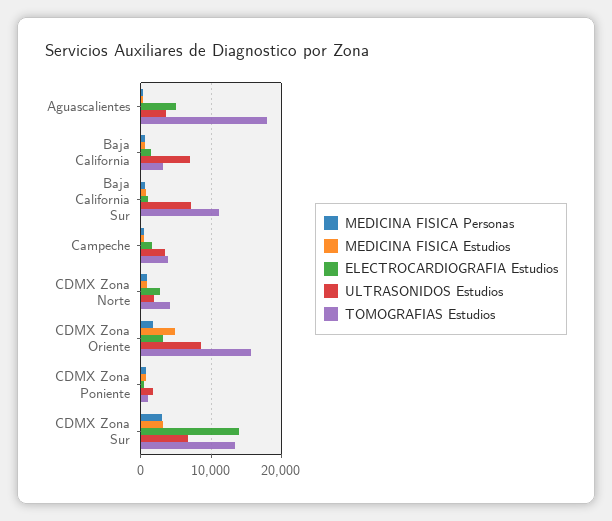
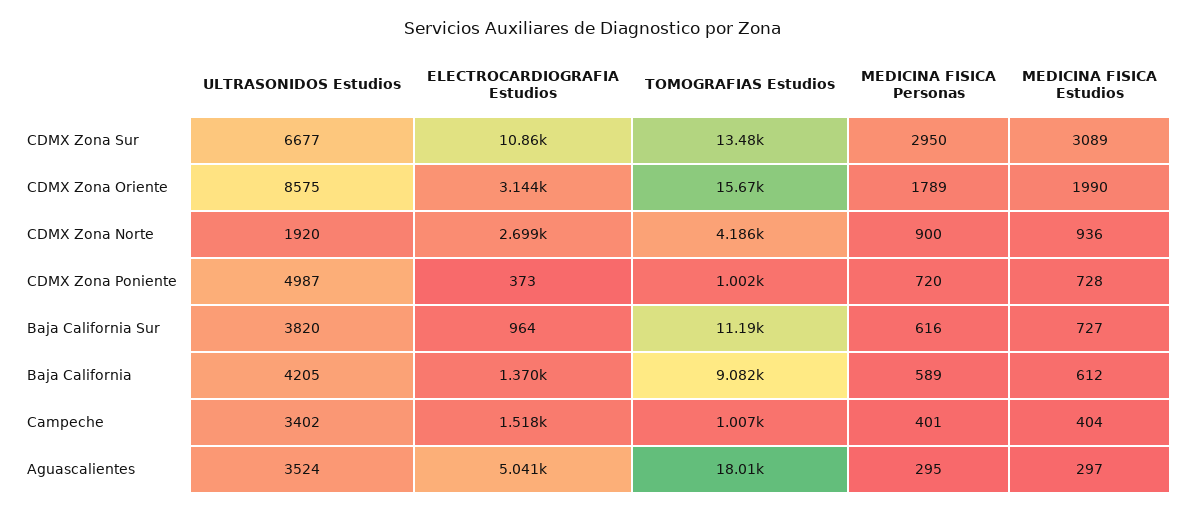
  {
    "MEDICINA FISICA Personas": {
      "Aguascalientes": 295,
      "Baja California": 589,
      "Baja California Sur": 616,
      "Campeche": 401,
      "CDMX Zona Norte": 900,
      "CDMX Zona Oriente": 1789,
      "CDMX Zona Poniente": 720,
      "CDMX Zona Sur": 2950
    },
    "MEDICINA FISICA Estudios": {
      "Aguascalientes": 297,
      "Baja California": 612,
      "Baja California Sur": 727,
      "Campeche": 404,
      "CDMX Zona Norte": 936,
-     "CDMX Zona Oriente": 5000,
+     "CDMX Zona Oriente": 1990,
      "CDMX Zona Poniente": 728,
      "CDMX Zona Sur": 3089
    },
    "ELECTROCARDIOGRAFIA Estudios": {
      "Aguascalientes": 5041,
      "Baja California": 1370,
      "Baja California Sur": 964,
      "Campeche": 1518,
      "CDMX Zona Norte": 2699,
      "CDMX Zona Oriente": 3144,
      "CDMX Zona Poniente": 373,
-     "CDMX Zona Sur": 14000
+     "CDMX Zona Sur": 10860
    },
    "ULTRASONIDOS Estudios": {
      "Aguascalientes": 3524,
-     "Baja California": 7000,
+     "Baja California": 4205,
-     "Baja California Sur": 7000,
+     "Baja California Sur": 3820,
      "Campeche": 3402,
      "CDMX Zona Norte": 1920,
      "CDMX Zona Oriente": 8575,
-     "CDMX Zona Poniente": 2000,
+     "CDMX Zona Poniente": 4987,
      "CDMX Zona Sur": 6677
    },
    "TOMOGRAFIAS Estudios": {
      "Aguascalientes": 18010,
-     "Baja California": 3000,
+     "Baja California": 9082,
      "Baja California Sur": 11190,
-     "Campeche": 4000,
+     "Campeche": 1007,
      "CDMX Zona Norte": 4186,
      "CDMX Zona Oriente": 15670,
      "CDMX Zona Poniente": 1002,
      "CDMX Zona Sur": 13480
    }
  }

